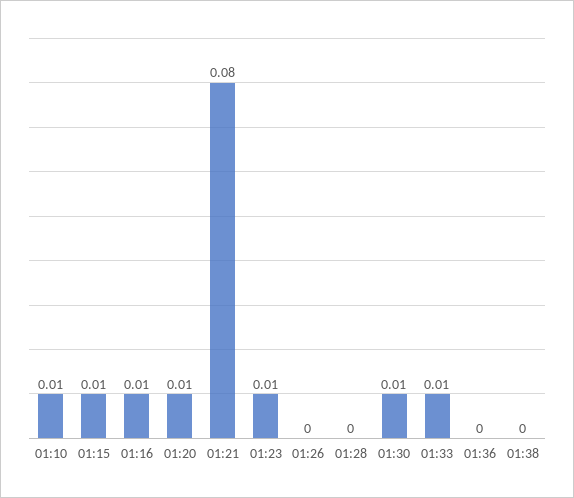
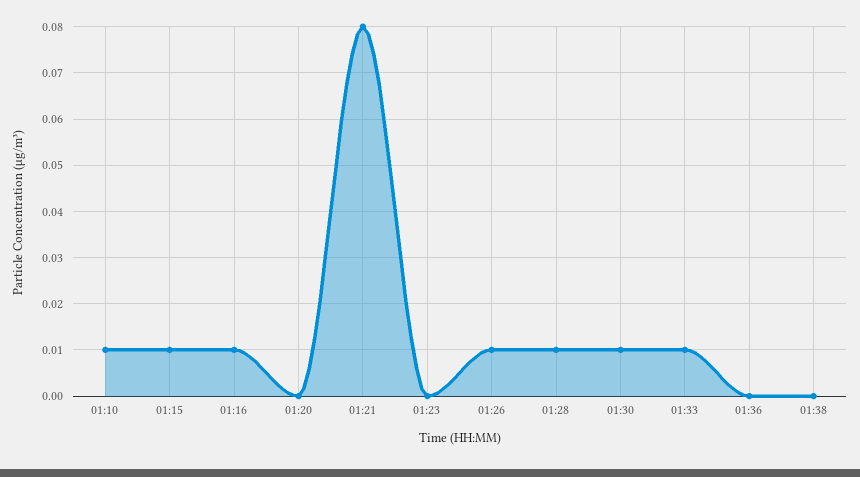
  {
    "01:10": 0.01,
    "01:15": 0.01,
    "01:16": 0.01,
-   "01:20": 0.01,
+   "01:20": 0,
    "01:21": 0.08,
-   "01:23": 0.01,
+   "01:23": 0,
-   "01:26": 0,
+   "01:26": 0.01,
-   "01:28": 0,
+   "01:28": 0.01,
    "01:30": 0.01,
    "01:33": 0.01,
    "01:36": 0,
    "01:38": 0
  }

